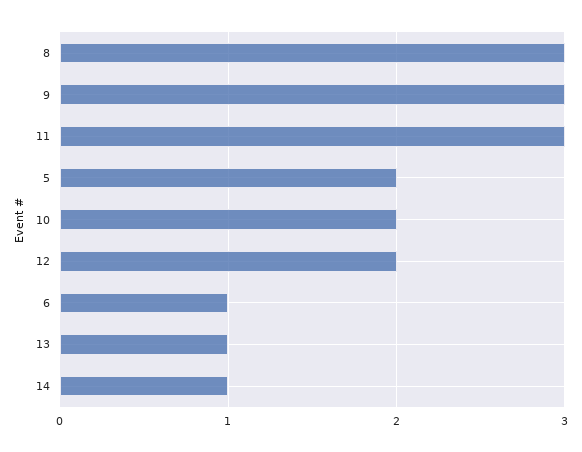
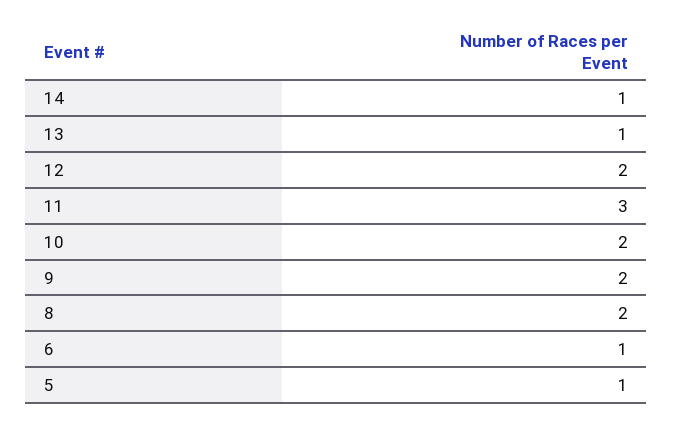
  {
-   "8": 3,
+   "8": 2,
-   "9": 3,
+   "9": 2,
    "11": 3,
-   "5": 2,
+   "5": 1,
    "10": 2,
    "12": 2,
    "6": 1,
    "13": 1,
    "14": 1
  }

